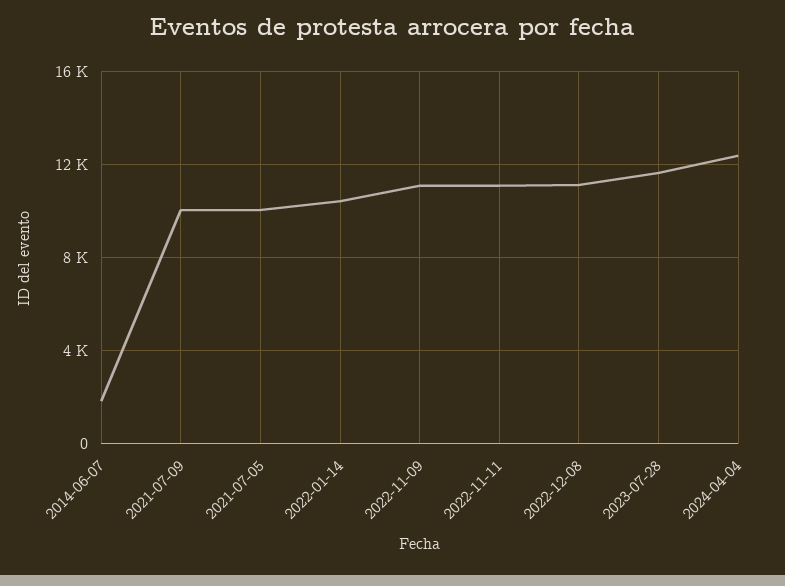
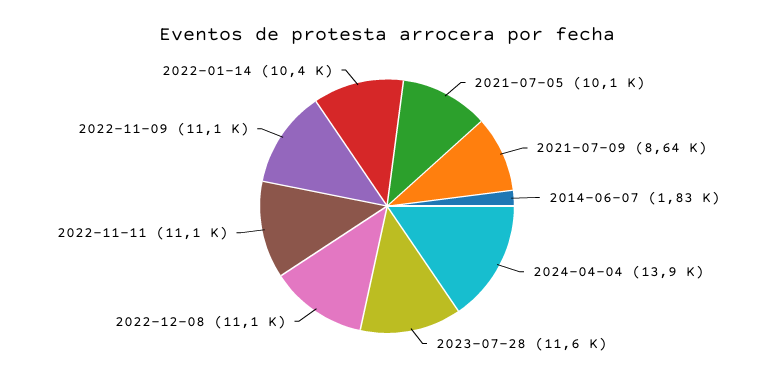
  {
    "2014-06-07": 1830,
-   "2021-07-09": 10000,
+   "2021-07-09": 8640,
    "2021-07-05": 10100,
    "2022-01-14": 10400,
    "2022-11-09": 11100,
    "2022-11-11": 11100,
    "2022-12-08": 11100,
    "2023-07-28": 11600,
-   "2024-04-04": 12500
+   "2024-04-04": 13900
  }

